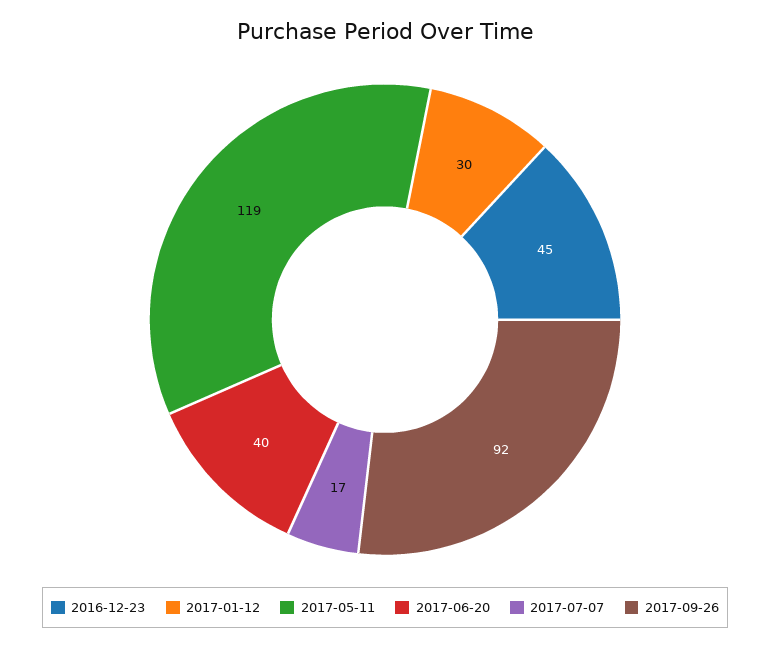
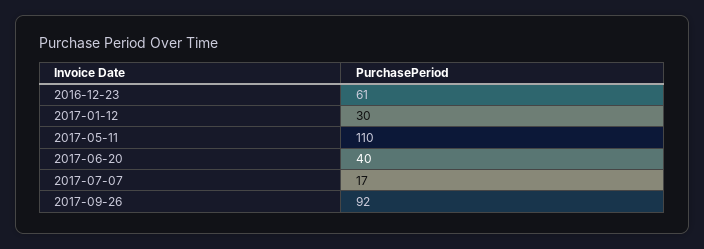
  {
-   "2016-12-23": 45,
+   "2016-12-23": 61,
    "2017-01-12": 30,
-   "2017-05-11": 119,
+   "2017-05-11": 110,
    "2017-06-20": 40,
    "2017-07-07": 17,
    "2017-09-26": 92
  }

